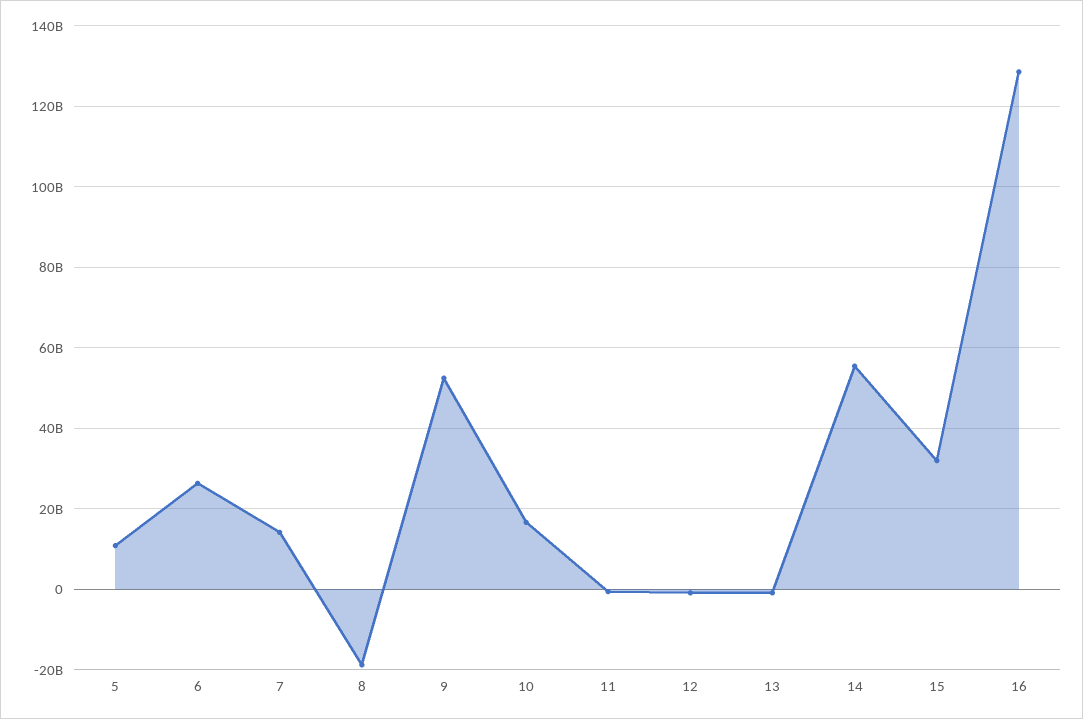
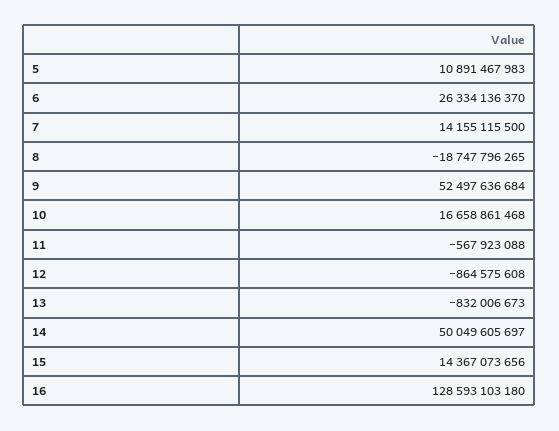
  {
    "5": 10891467983,
    "6": 26334136370,
    "7": 14155115500,
    "8": -18747796265,
    "9": 52497636684,
    "10": 16658861468,
    "11": -567923088,
    "12": -864575608,
    "13": -832006673,
-   "14": 56000000000,
+   "14": 50049605697,
-   "15": 32000000000,
+   "15": 14367073656,
    "16": 128593103180
  }

